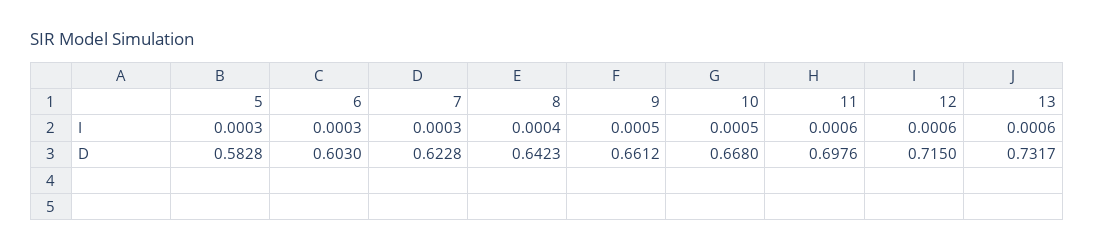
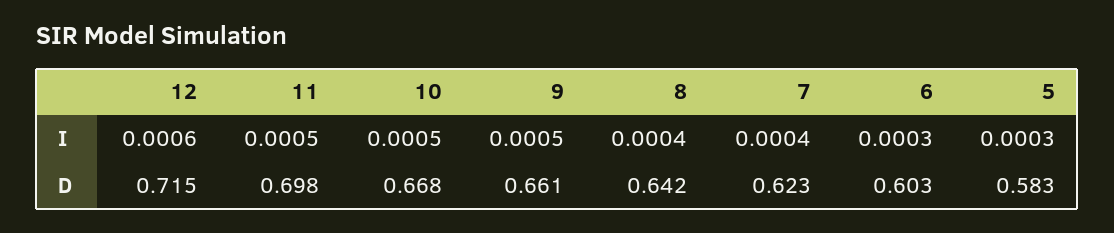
  {
    "5": {
      "I": 0.0003,
      "D": 0.5828
    },
    "6": {
      "I": 0.0003,
      "D": 0.603
    },
    "7": {
-     "I": 0.0003,
+     "I": 0.0004,
      "D": 0.6228
    },
    "8": {
      "I": 0.0004,
      "D": 0.6423
    },
    "9": {
      "I": 0.0005,
      "D": 0.6612
    },
    "10": {
      "I": 0.0005,
      "D": 0.668
    },
    "11": {
-     "I": 0.0006,
+     "I": 0.0005,
      "D": 0.6976
    },
    "12": {
      "I": 0.0006,
      "D": 0.715
-   },
+   }
-   "13": {
-     "I": 0.0006,
-     "D": 0.7317
-   }
  }

